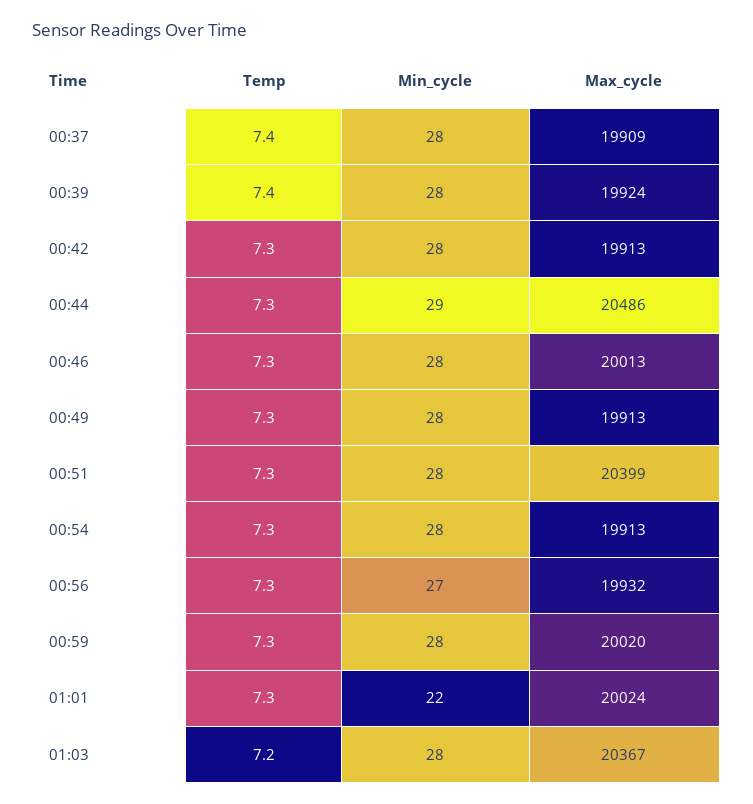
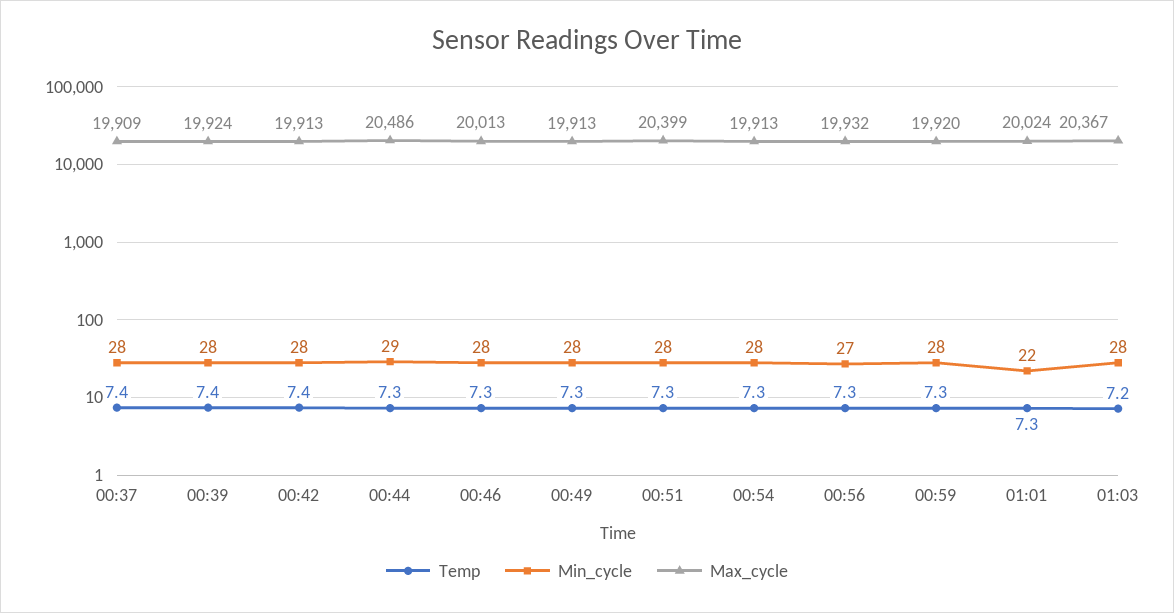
  {
    "Temp": {
      "00:37": 7.4,
      "00:39": 7.4,
-     "00:42": 7.3,
+     "00:42": 7.4,
      "00:44": 7.3,
      "00:46": 7.3,
      "00:49": 7.3,
      "00:51": 7.3,
      "00:54": 7.3,
      "00:56": 7.3,
      "00:59": 7.3,
      "01:01": 7.3,
      "01:03": 7.2
    },
    "Min_cycle": {
      "00:37": 28,
      "00:39": 28,
      "00:42": 28,
      "00:44": 29,
      "00:46": 28,
      "00:49": 28,
      "00:51": 28,
      "00:54": 28,
      "00:56": 27,
      "00:59": 28,
      "01:01": 22,
      "01:03": 28
    },
    "Max_cycle": {
      "00:37": 19909,
      "00:39": 19924,
      "00:42": 19913,
      "00:44": 20486,
      "00:46": 20013,
      "00:49": 19913,
      "00:51": 20399,
      "00:54": 19913,
      "00:56": 19932,
-     "00:59": 20020,
+     "00:59": 19920,
      "01:01": 20024,
      "01:03": 20367
    }
  }

